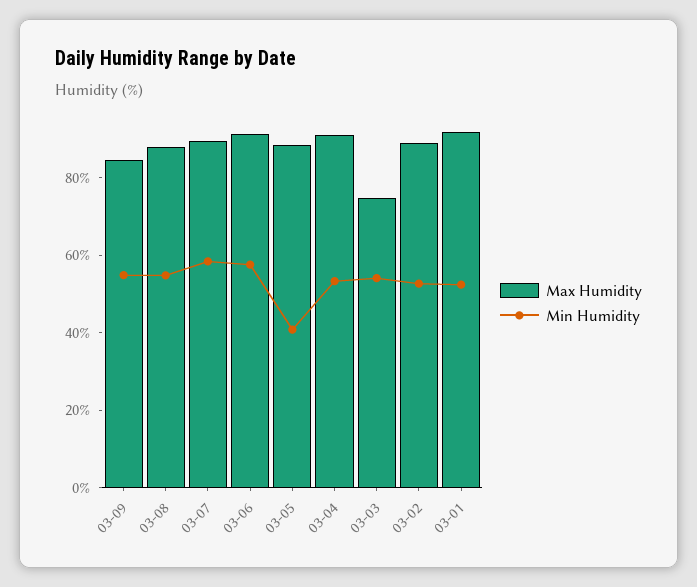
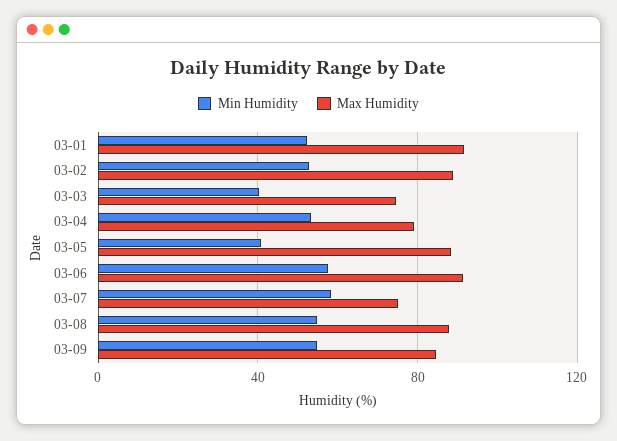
  {
    "Max Humidity": {
      "03-09": 85,
      "03-08": 90,
-     "03-07": 90,
+     "03-07": 75,
      "03-06": 90,
      "03-05": 90,
-     "03-04": 90,
+     "03-04": 80,
      "03-03": 75,
      "03-02": 90,
      "03-01": 90
    },
    "Min Humidity": {
      "03-09": 55,
      "03-08": 55,
      "03-07": 60,
      "03-06": 60,
      "03-05": 40,
      "03-04": 55,
-     "03-03": 55,
+     "03-03": 40,
      "03-02": 55,
      "03-01": 50
    }
  }

